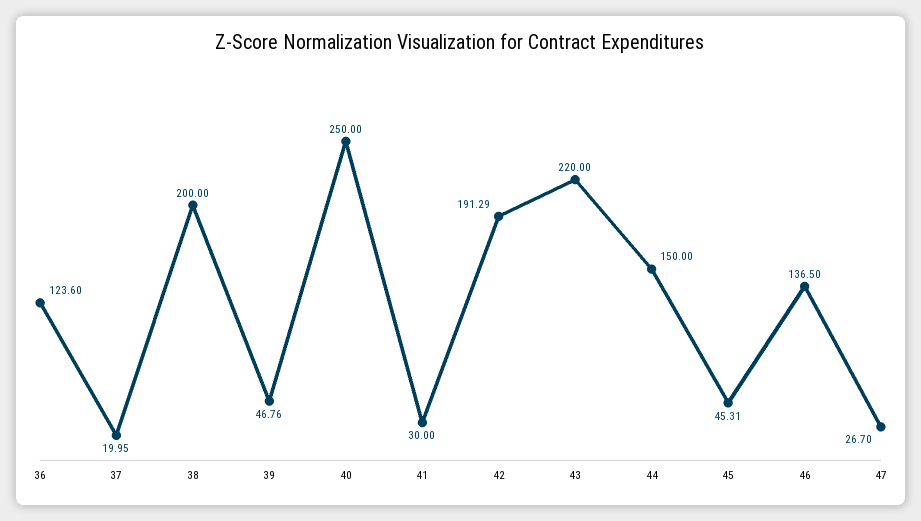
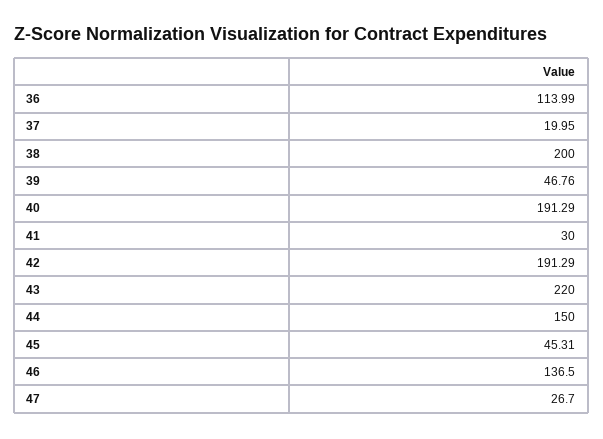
  {
-   "36": 123.6,
+   "36": 113.99,
    "37": 19.95,
    "38": 200,
    "39": 46.76,
-   "40": 250,
+   "40": 191.29,
    "41": 30,
    "42": 191.29,
    "43": 220,
    "44": 150,
    "45": 45.31,
    "46": 136.5,
    "47": 26.7
  }

